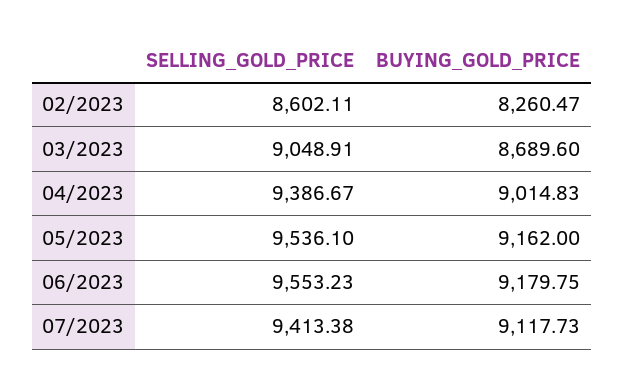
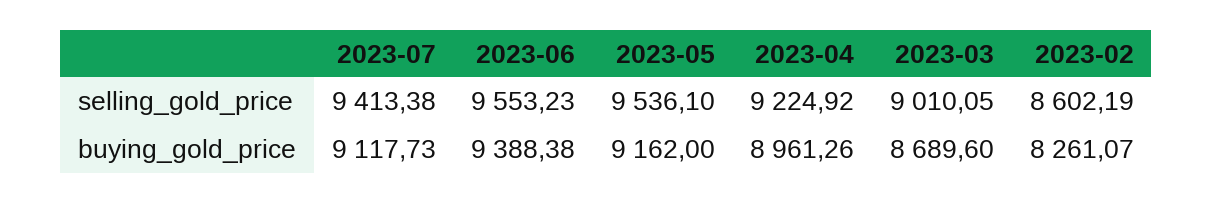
  {
    "SELLING_GOLD_PRICE": {
-     "02/2023": 8602.11,
+     "02/2023": 8602.19,
-     "03/2023": 9048.91,
+     "03/2023": 9010.05,
-     "04/2023": 9386.67,
+     "04/2023": 9224.92,
      "05/2023": 9536.1,
      "06/2023": 9553.23,
      "07/2023": 9413.38
    },
    "BUYING_GOLD_PRICE": {
-     "02/2023": 8260.47,
+     "02/2023": 8261.07,
      "03/2023": 8689.6,
-     "04/2023": 9014.83,
+     "04/2023": 8961.26,
      "05/2023": 9162,
-     "06/2023": 9179.75,
+     "06/2023": 9388.38,
      "07/2023": 9117.73
    }
  }

